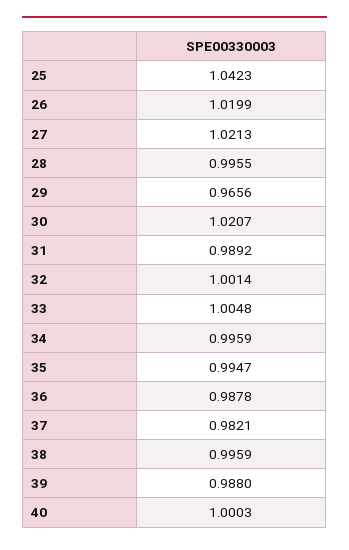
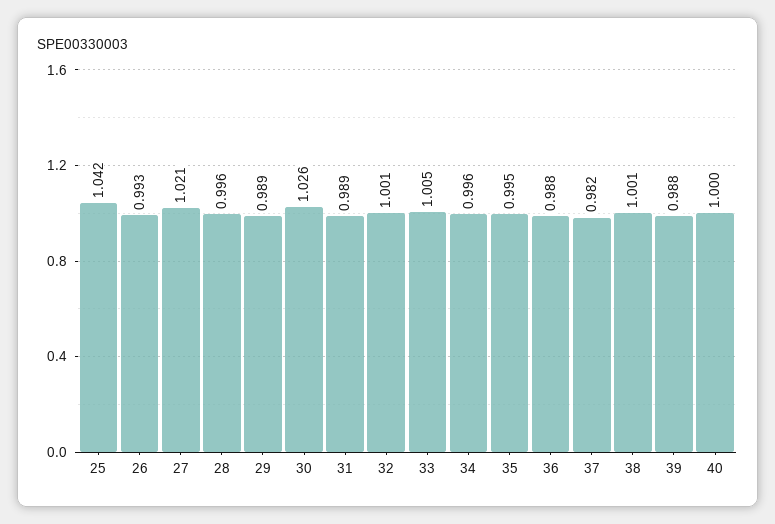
  {
    "25": 1.0423,
-   "26": 1.0199,
+   "26": 0.993,
    "27": 1.0213,
    "28": 0.9955,
-   "29": 0.9656,
+   "29": 0.989,
-   "30": 1.0207,
+   "30": 1.026,
    "31": 0.9892,
    "32": 1.0014,
    "33": 1.0048,
    "34": 0.9959,
    "35": 0.9947,
    "36": 0.9878,
    "37": 0.9821,
-   "38": 0.9959,
+   "38": 1.001,
    "39": 0.988,
    "40": 1.0003
  }

